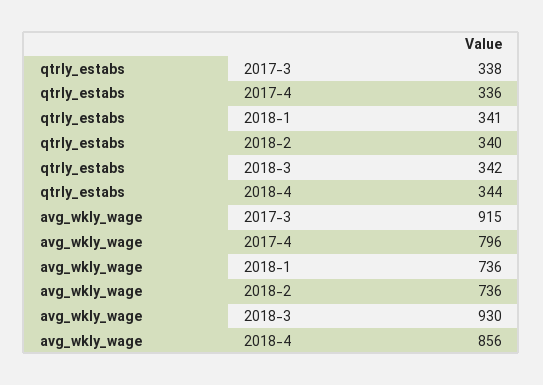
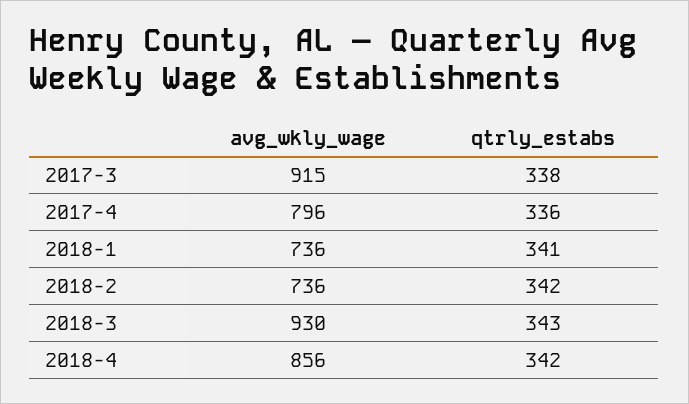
  {
    "qtrly_estabs": {
      "2017-3": 338,
      "2017-4": 336,
      "2018-1": 341,
-     "2018-2": 340,
+     "2018-2": 342,
-     "2018-3": 342,
+     "2018-3": 343,
-     "2018-4": 344
+     "2018-4": 342
    },
    "avg_wkly_wage": {
      "2017-3": 915,
      "2017-4": 796,
      "2018-1": 736,
      "2018-2": 736,
      "2018-3": 930,
      "2018-4": 856
    }
  }

